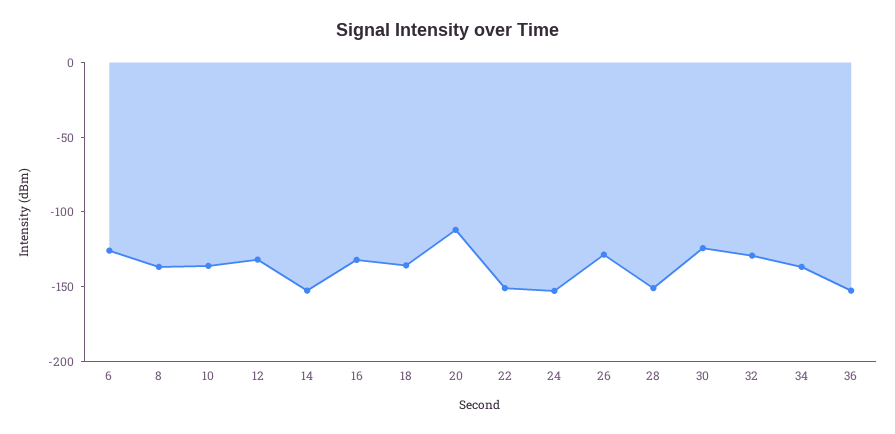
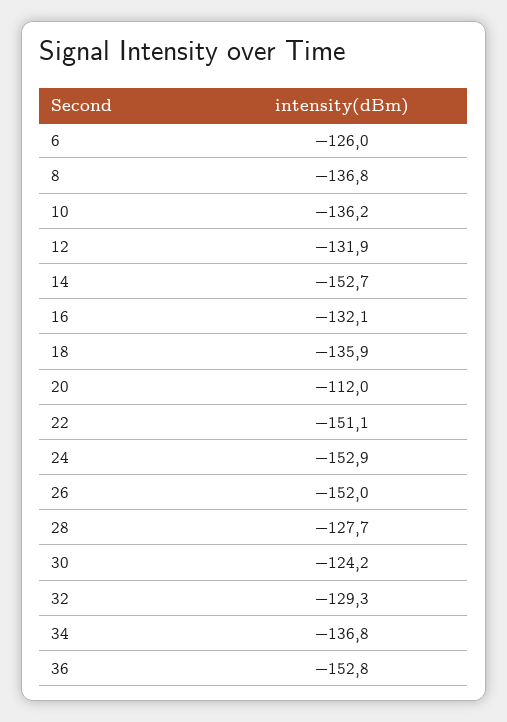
  {
    "6": -126,
    "8": -136.8,
    "10": -136.2,
    "12": -131.9,
    "14": -152.7,
    "16": -132.1,
    "18": -135.9,
    "20": -112,
    "22": -151.1,
    "24": -152.9,
-   "26": -130,
+   "26": -152,
-   "28": -150,
+   "28": -127.7,
    "30": -124.2,
    "32": -129.3,
    "34": -136.8,
    "36": -152.8
  }

